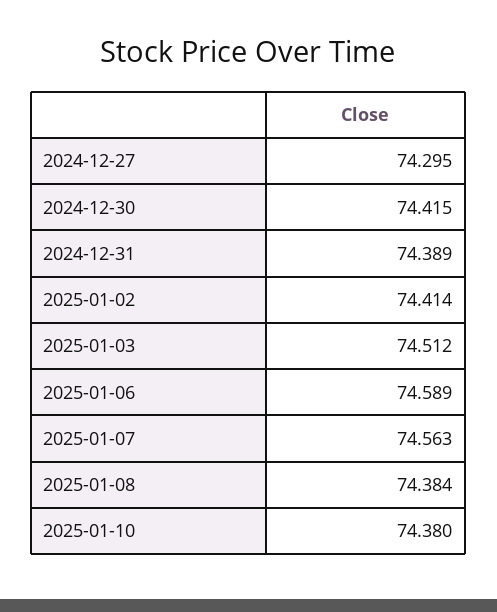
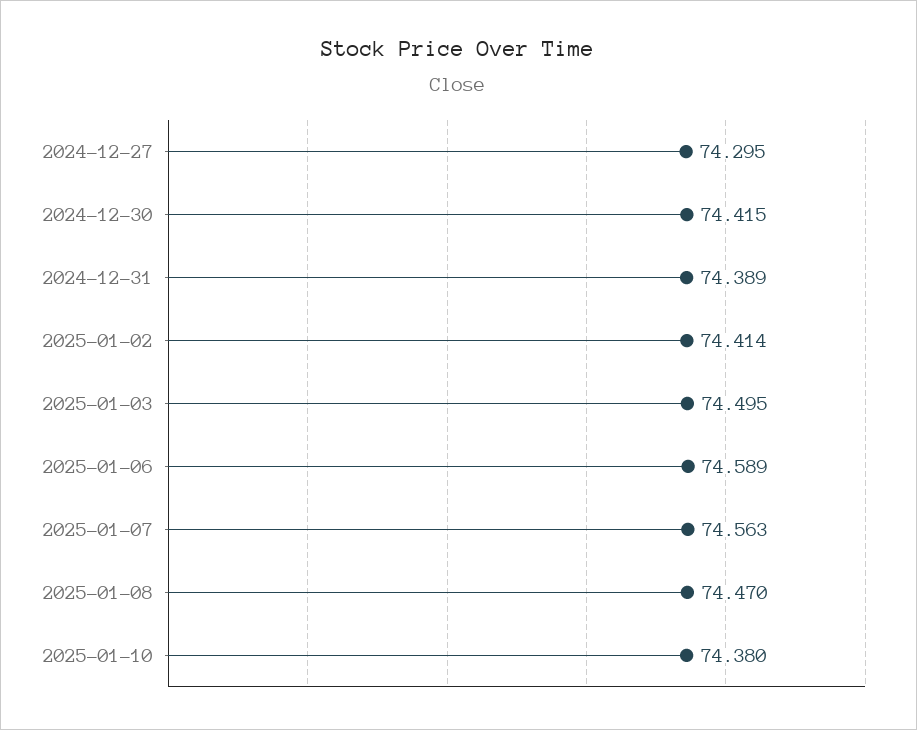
  {
    "2024-12-27": 74.295,
    "2024-12-30": 74.415,
    "2024-12-31": 74.389,
    "2025-01-02": 74.414,
-   "2025-01-03": 74.512,
+   "2025-01-03": 74.495,
    "2025-01-06": 74.589,
    "2025-01-07": 74.563,
-   "2025-01-08": 74.384,
+   "2025-01-08": 74.47,
    "2025-01-10": 74.38
  }

